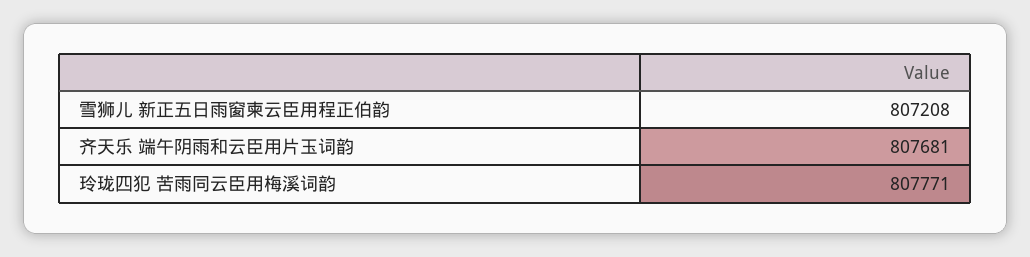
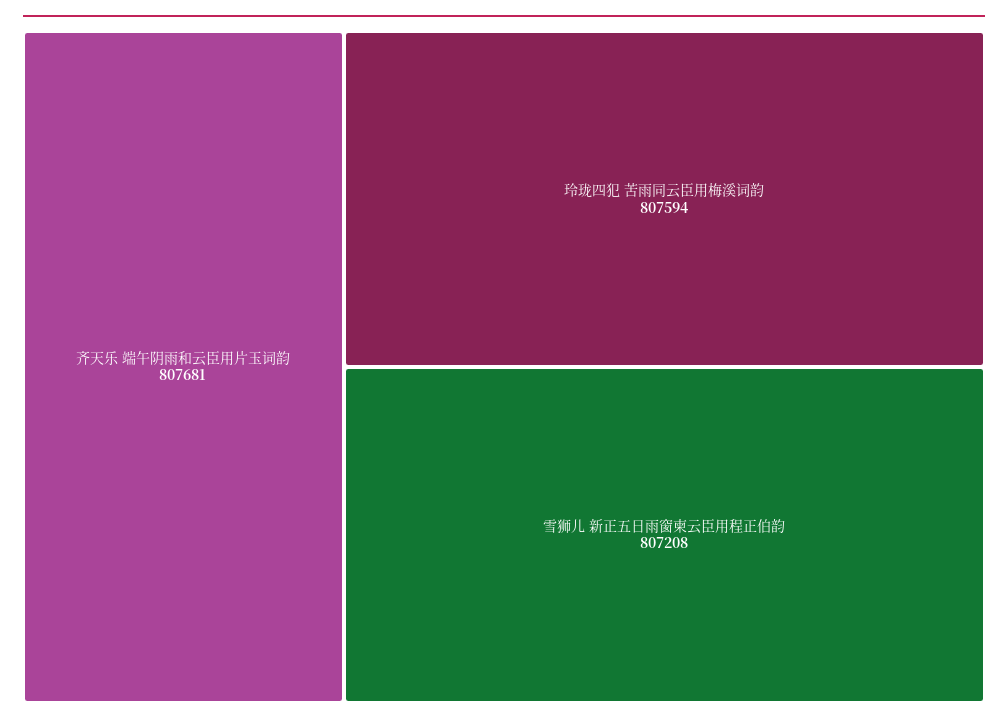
  {
    "雪狮儿 新正五日雨窗柬云臣用程正伯韵": 807208,
    "齐天乐 端午阴雨和云臣用片玉词韵": 807681,
-   "玲珑四犯 苦雨同云臣用梅溪词韵": 807771
+   "玲珑四犯 苦雨同云臣用梅溪词韵": 807594
  }

